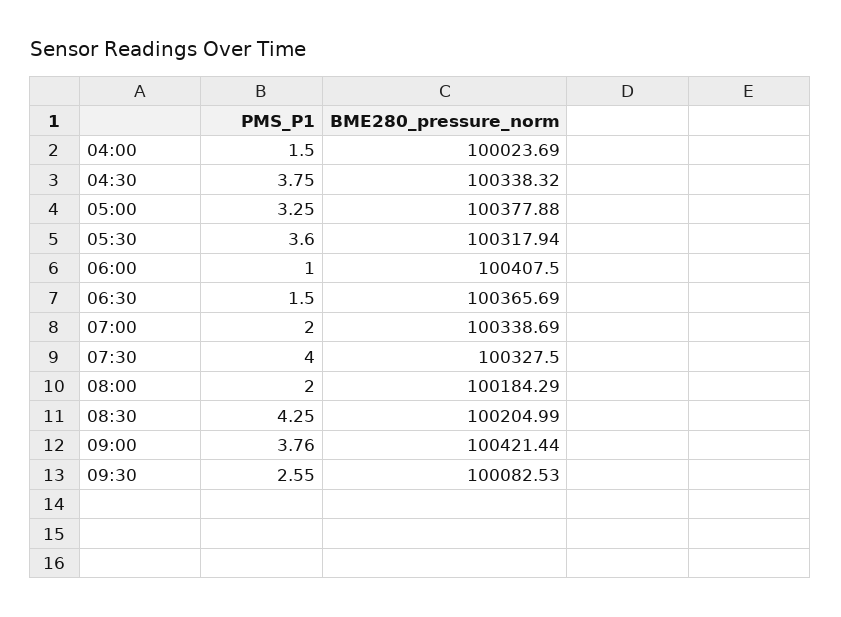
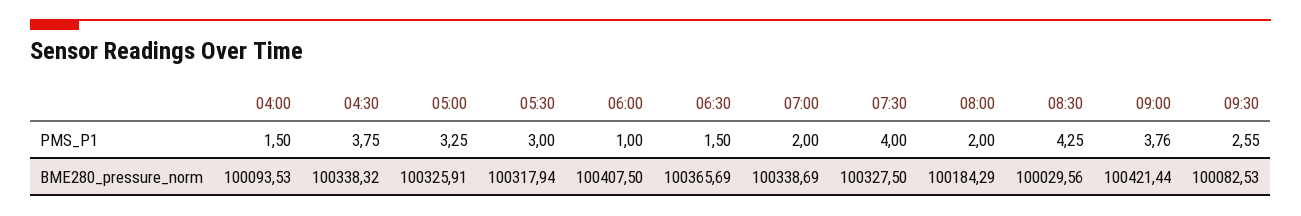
  {
    "PMS_P1": {
      "04:00": 1.5,
      "04:30": 3.75,
      "05:00": 3.25,
-     "05:30": 3.6,
+     "05:30": 3,
      "06:00": 1,
      "06:30": 1.5,
      "07:00": 2,
      "07:30": 4,
      "08:00": 2,
      "08:30": 4.25,
      "09:00": 3.76,
      "09:30": 2.55
    },
    "BME280_pressure_norm": {
-     "04:00": 100023.69,
+     "04:00": 100093.53,
      "04:30": 100338.32,
-     "05:00": 100377.88,
+     "05:00": 100325.91,
      "05:30": 100317.94,
      "06:00": 100407.5,
      "06:30": 100365.69,
      "07:00": 100338.69,
      "07:30": 100327.5,
      "08:00": 100184.29,
-     "08:30": 100204.99,
+     "08:30": 100029.56,
      "09:00": 100421.44,
      "09:30": 100082.53
    }
  }

